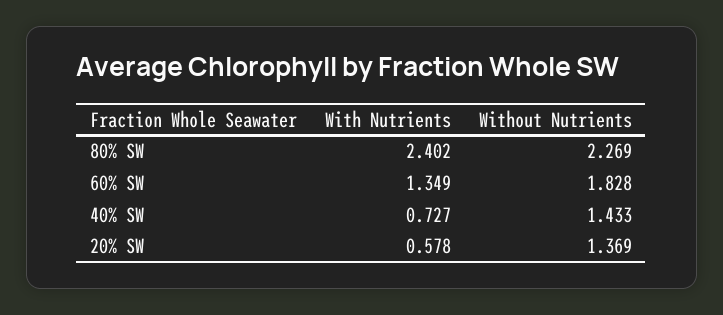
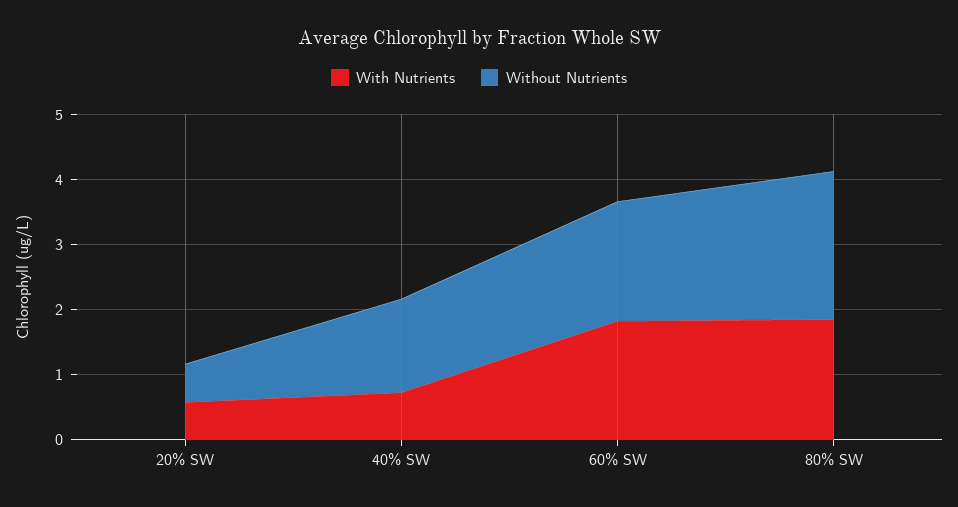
  {
    "With Nutrients": {
-     "80% SW": 2.402,
+     "80% SW": 1.8,
-     "60% SW": 1.349,
+     "60% SW": 1.8,
      "40% SW": 0.727,
      "20% SW": 0.578
    },
    "Without Nutrients": {
      "80% SW": 2.269,
      "60% SW": 1.828,
      "40% SW": 1.433,
-     "20% SW": 1.369
+     "20% SW": 0.6
    }
  }

